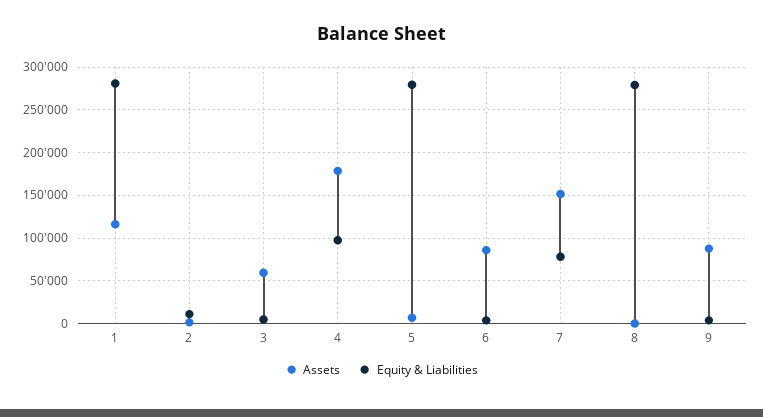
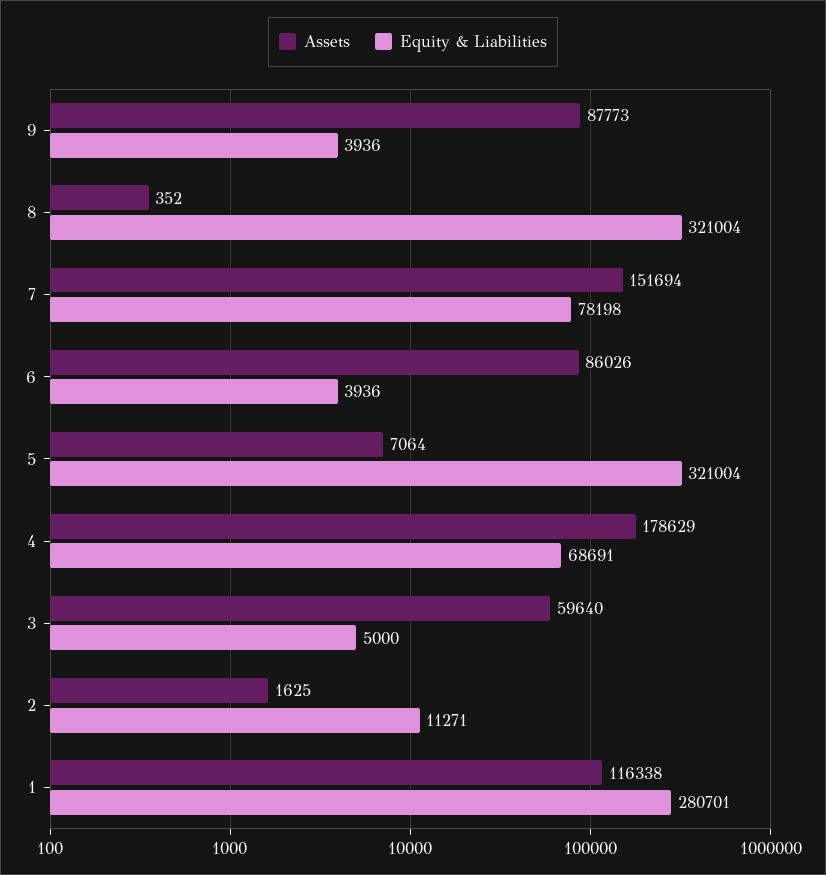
  {
    "Assets": {
      "1": 116338,
      "2": 1625,
      "3": 59640,
      "4": 178629,
      "5": 7064,
      "6": 86026,
      "7": 151694,
      "8": 352,
      "9": 87773
    },
    "Equity & Liabilities": {
      "1": 280701,
      "2": 11271,
      "3": 5000,
-     "4": 100000,
+     "4": 68691,
-     "5": 280000,
+     "5": 321004,
      "6": 3936,
      "7": 78198,
-     "8": 280000,
+     "8": 321004,
      "9": 3936
    }
  }

